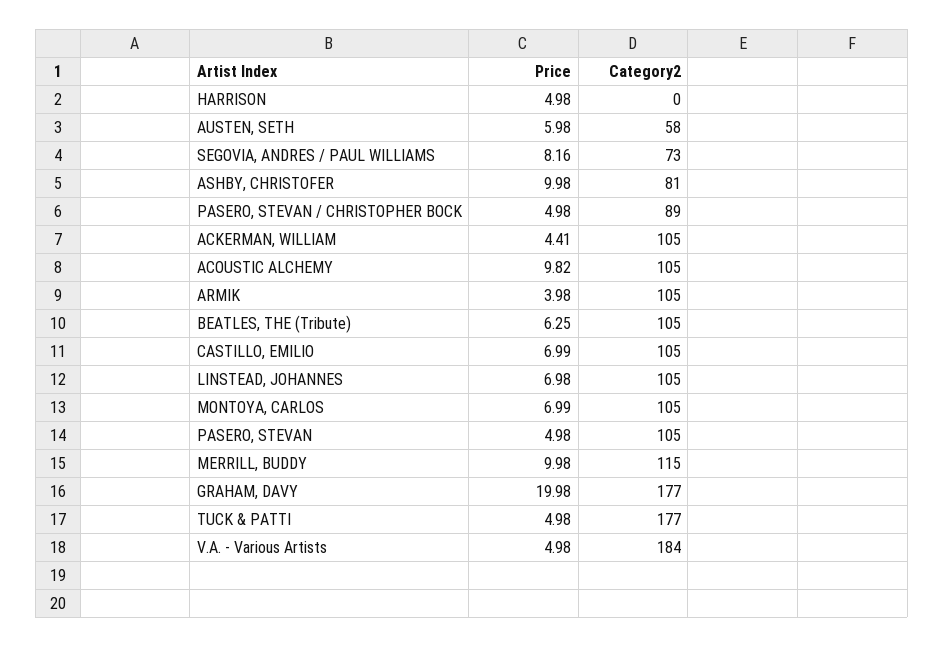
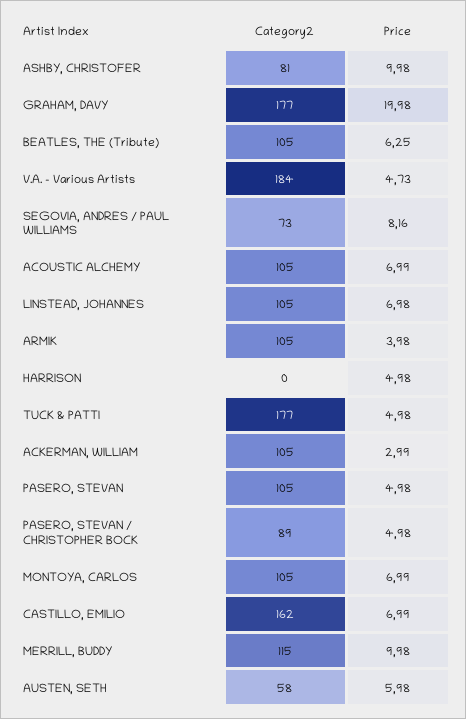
  {
    "Price": {
      "HARRISON": 4.98,
      "AUSTEN, SETH": 5.98,
      "SEGOVIA, ANDRES / PAUL WILLIAMS": 8.16,
      "ASHBY, CHRISTOFER": 9.98,
      "PASERO, STEVAN / CHRISTOPHER BOCK": 4.98,
-     "ACKERMAN, WILLIAM": 4.41,
+     "ACKERMAN, WILLIAM": 2.99,
-     "ACOUSTIC ALCHEMY": 9.82,
+     "ACOUSTIC ALCHEMY": 6.99,
      "ARMIK": 3.98,
      "BEATLES, THE (Tribute)": 6.25,
      "CASTILLO, EMILIO": 6.99,
      "LINSTEAD, JOHANNES": 6.98,
      "MONTOYA, CARLOS": 6.99,
      "PASERO, STEVAN": 4.98,
      "MERRILL, BUDDY": 9.98,
      "GRAHAM, DAVY": 19.98,
      "TUCK & PATTI": 4.98,
-     "V.A. - Various Artists": 4.98
+     "V.A. - Various Artists": 4.73
    },
    "Category2": {
      "HARRISON": 0,
      "AUSTEN, SETH": 58,
      "SEGOVIA, ANDRES / PAUL WILLIAMS": 73,
      "ASHBY, CHRISTOFER": 81,
      "PASERO, STEVAN / CHRISTOPHER BOCK": 89,
      "ACKERMAN, WILLIAM": 105,
      "ACOUSTIC ALCHEMY": 105,
      "ARMIK": 105,
      "BEATLES, THE (Tribute)": 105,
-     "CASTILLO, EMILIO": 105,
+     "CASTILLO, EMILIO": 162,
      "LINSTEAD, JOHANNES": 105,
      "MONTOYA, CARLOS": 105,
      "PASERO, STEVAN": 105,
      "MERRILL, BUDDY": 115,
      "GRAHAM, DAVY": 177,
      "TUCK & PATTI": 177,
      "V.A. - Various Artists": 184
    }
  }

